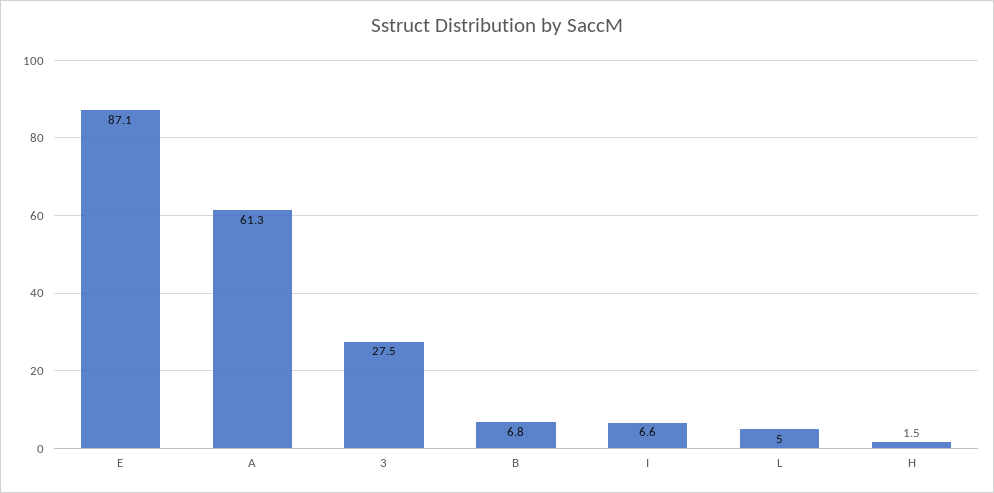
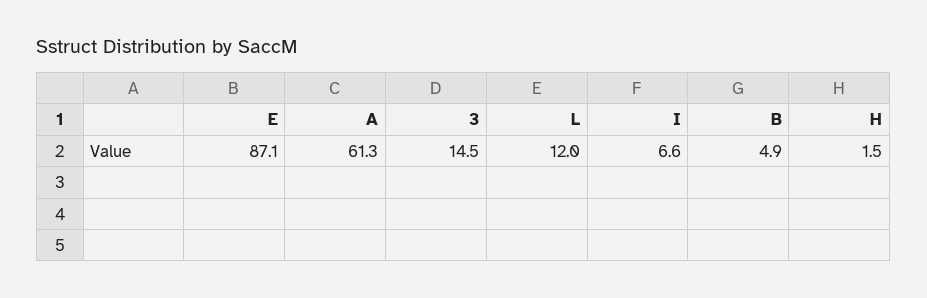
  {
    "E": 87.1,
    "A": 61.3,
-   "3": 27.5,
+   "3": 14.5,
-   "B": 6.8,
+   "B": 4.9,
    "I": 6.6,
-   "L": 5,
+   "L": 12,
    "H": 1.5
  }

